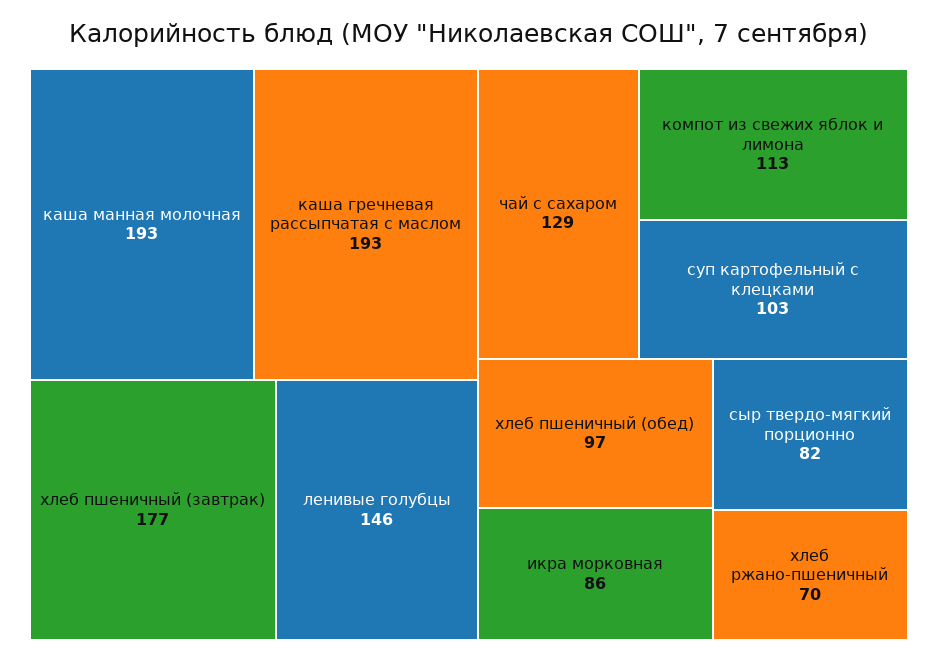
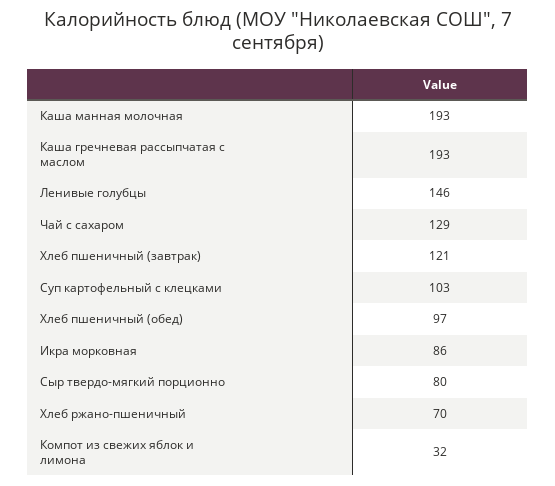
  {
    "каша манная молочная": 193,
    "каша гречневая рассыпчатая с маслом": 193,
-   "хлеб пшеничный (завтрак)": 177,
+   "хлеб пшеничный (завтрак)": 121,
    "ленивые голубцы": 146,
    "чай с сахаром": 129,
-   "компот из свежих яблок и лимона": 113,
+   "компот из свежих яблок и лимона": 32,
    "суп картофельный с клецками": 103,
    "хлеб пшеничный (обед)": 97,
    "икра морковная": 86,
-   "сыр твердо-мягкий порционно": 82,
+   "сыр твердо-мягкий порционно": 80,
    "хлеб ржано-пшеничный": 70
  }

